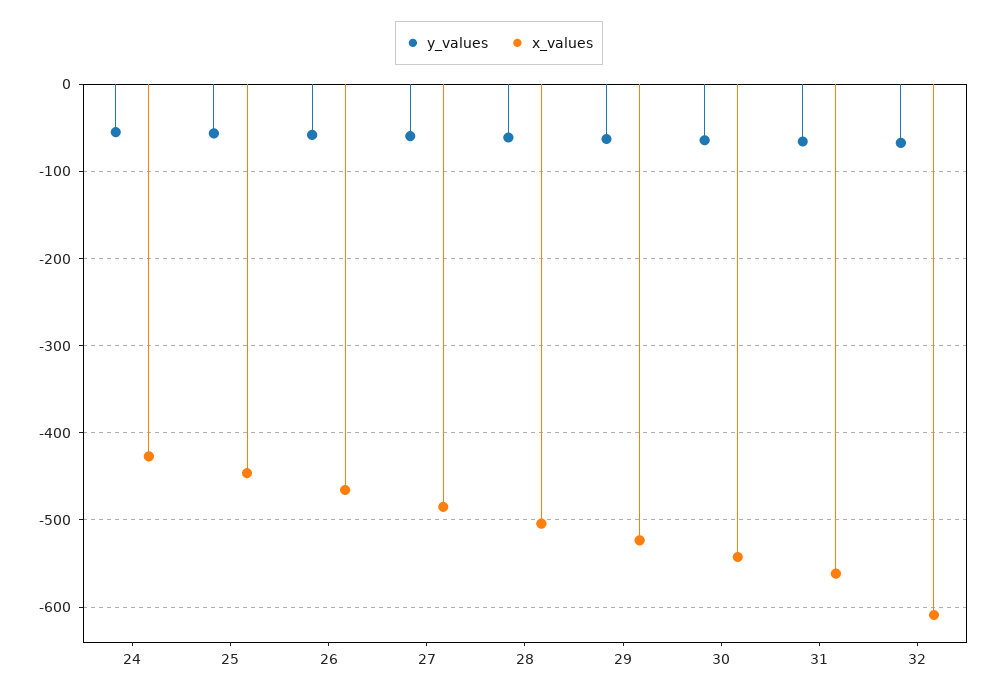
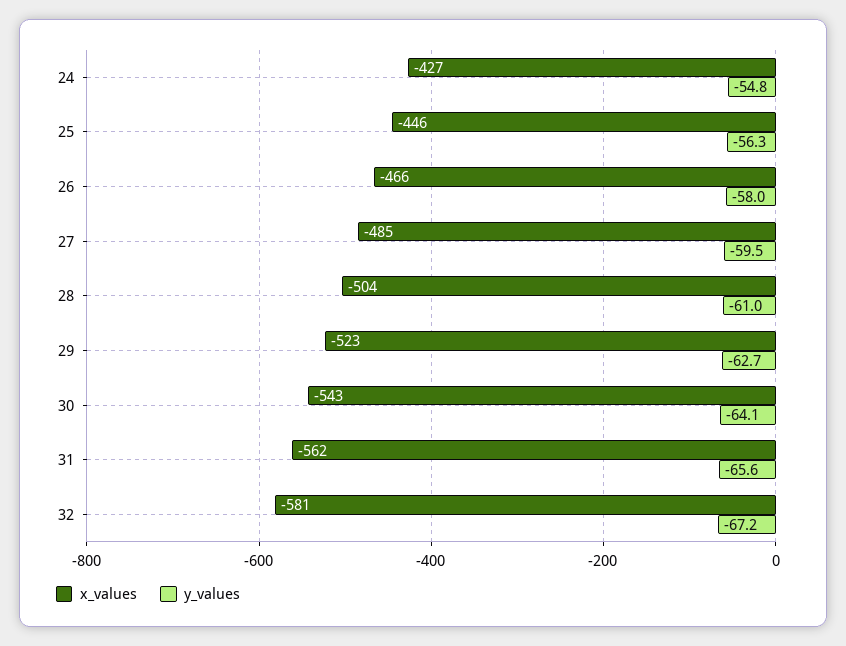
  {
    "y_values": {
      "24": -54.8,
      "25": -56.3,
      "26": -58,
      "27": -59.5,
      "28": -61,
      "29": -62.7,
      "30": -64.1,
      "31": -65.6,
      "32": -67.2
    },
    "x_values": {
      "24": -427,
      "25": -446,
      "26": -466,
      "27": -485,
      "28": -504,
      "29": -523,
      "30": -543,
      "31": -562,
-     "32": -610
+     "32": -581
    }
  }

